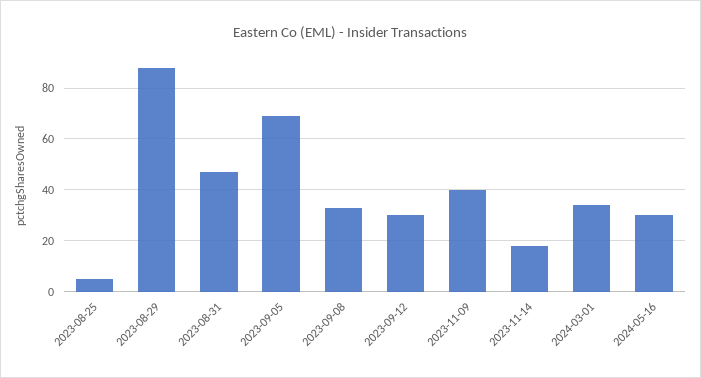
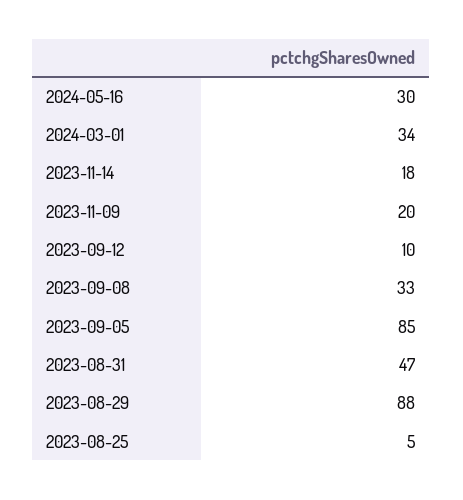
  {
    "2023-08-25": 5,
    "2023-08-29": 88,
    "2023-08-31": 47,
-   "2023-09-05": 70,
+   "2023-09-05": 85,
    "2023-09-08": 33,
-   "2023-09-12": 30,
+   "2023-09-12": 10,
-   "2023-11-09": 40,
+   "2023-11-09": 20,
    "2023-11-14": 18,
    "2024-03-01": 34,
    "2024-05-16": 30
  }

